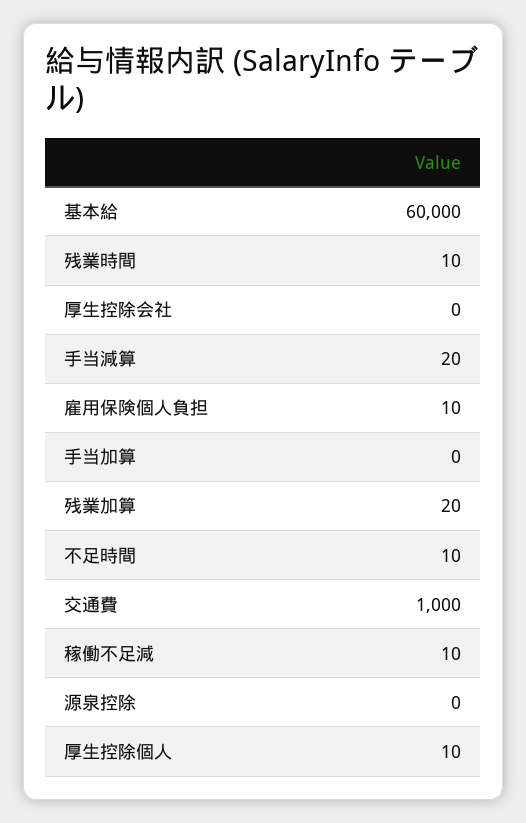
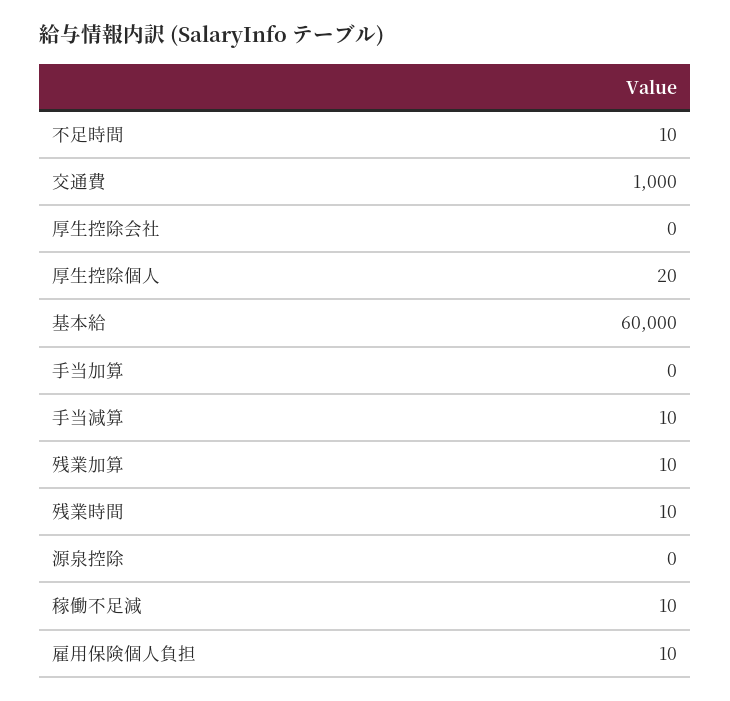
  {
    "基本給": 60000,
    "残業時間": 10,
    "厚生控除会社": 0,
-   "手当減算": 20,
+   "手当減算": 10,
    "雇用保険個人負担": 10,
    "手当加算": 0,
-   "残業加算": 20,
+   "残業加算": 10,
    "不足時間": 10,
    "交通費": 1000,
    "稼働不足減": 10,
    "源泉控除": 0,
-   "厚生控除個人": 10
+   "厚生控除個人": 20
  }

